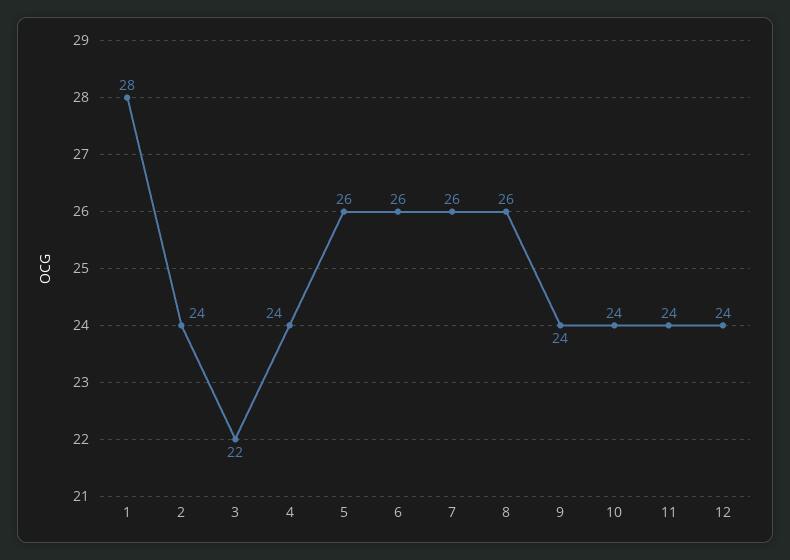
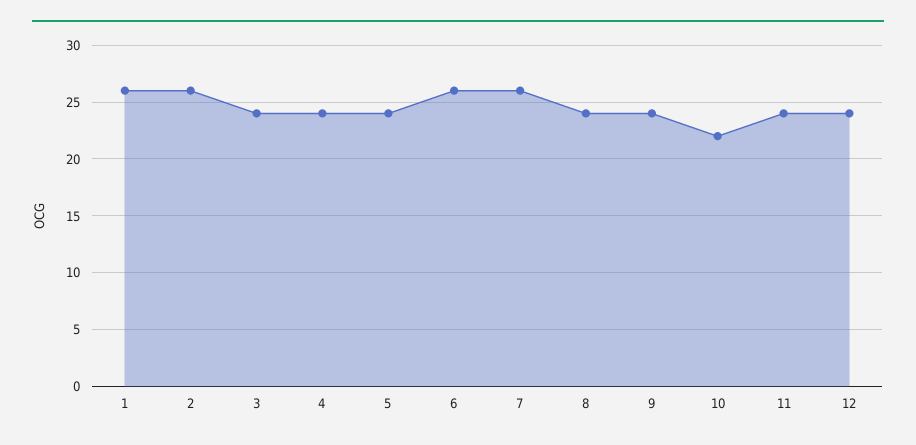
  {
-   "1": 28,
+   "1": 26,
-   "2": 24,
+   "2": 26,
-   "3": 22,
+   "3": 24,
    "4": 24,
-   "5": 26,
+   "5": 24,
    "6": 26,
    "7": 26,
-   "8": 26,
+   "8": 24,
    "9": 24,
-   "10": 24,
+   "10": 22,
    "11": 24,
    "12": 24
  }

